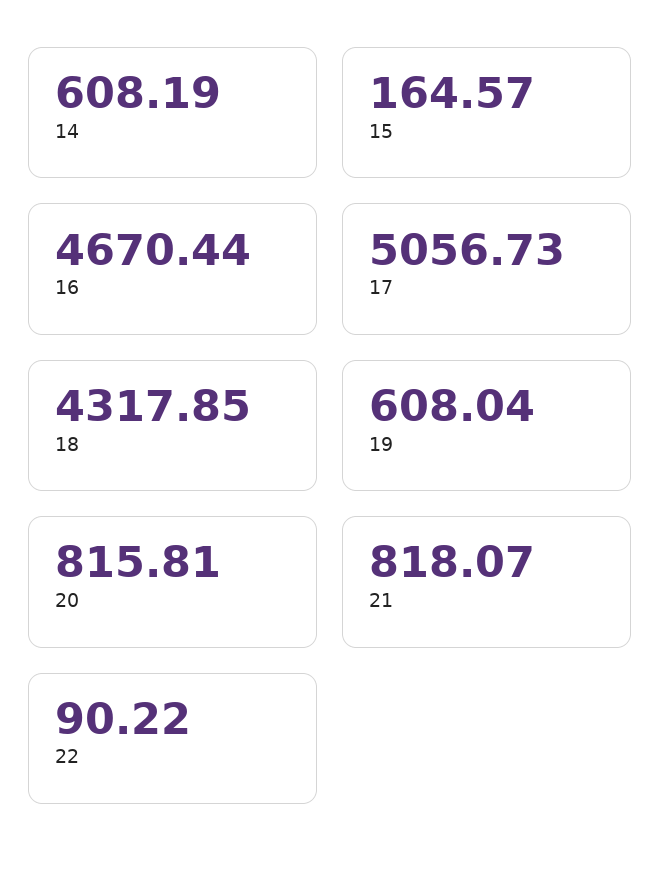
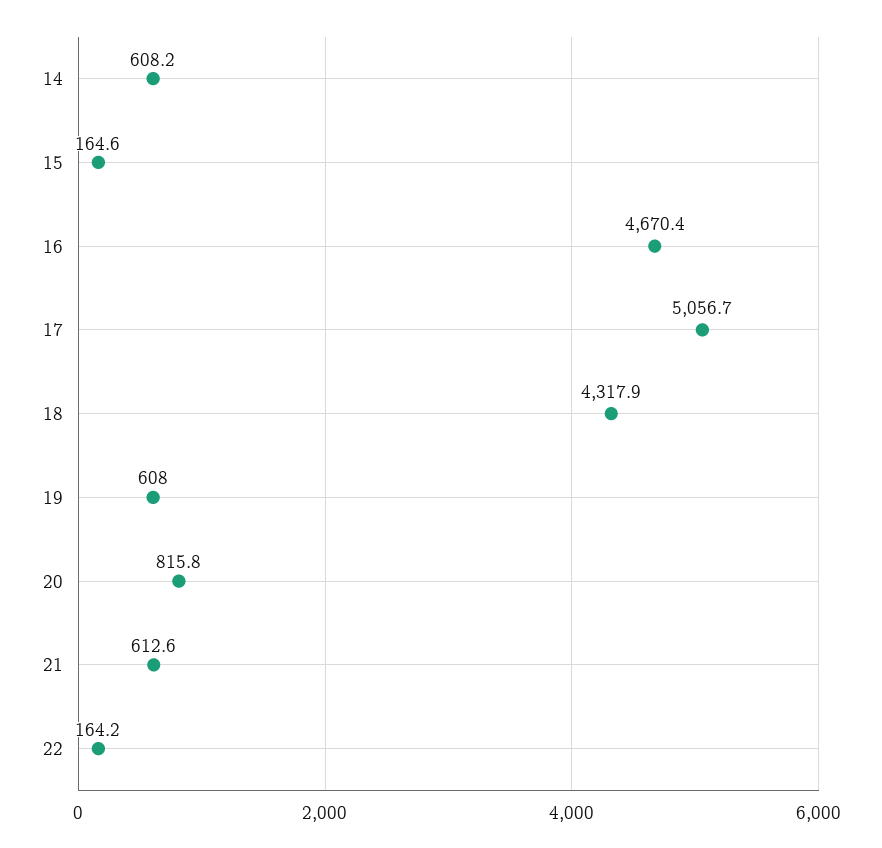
  {
    "14": 608.19,
    "15": 164.57,
    "16": 4670.44,
    "17": 5056.73,
    "18": 4317.85,
    "19": 608.04,
    "20": 815.81,
-   "21": 818.07,
+   "21": 612.6,
-   "22": 90.22
+   "22": 164.2
  }

